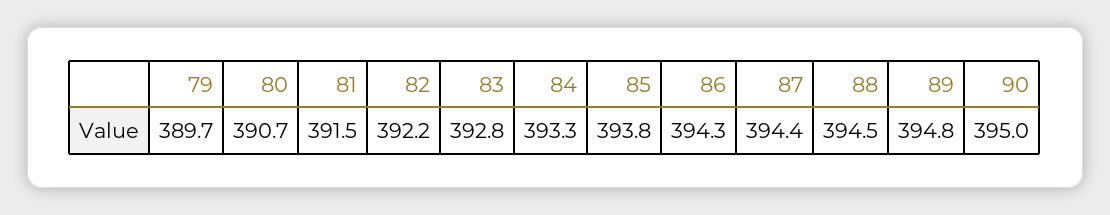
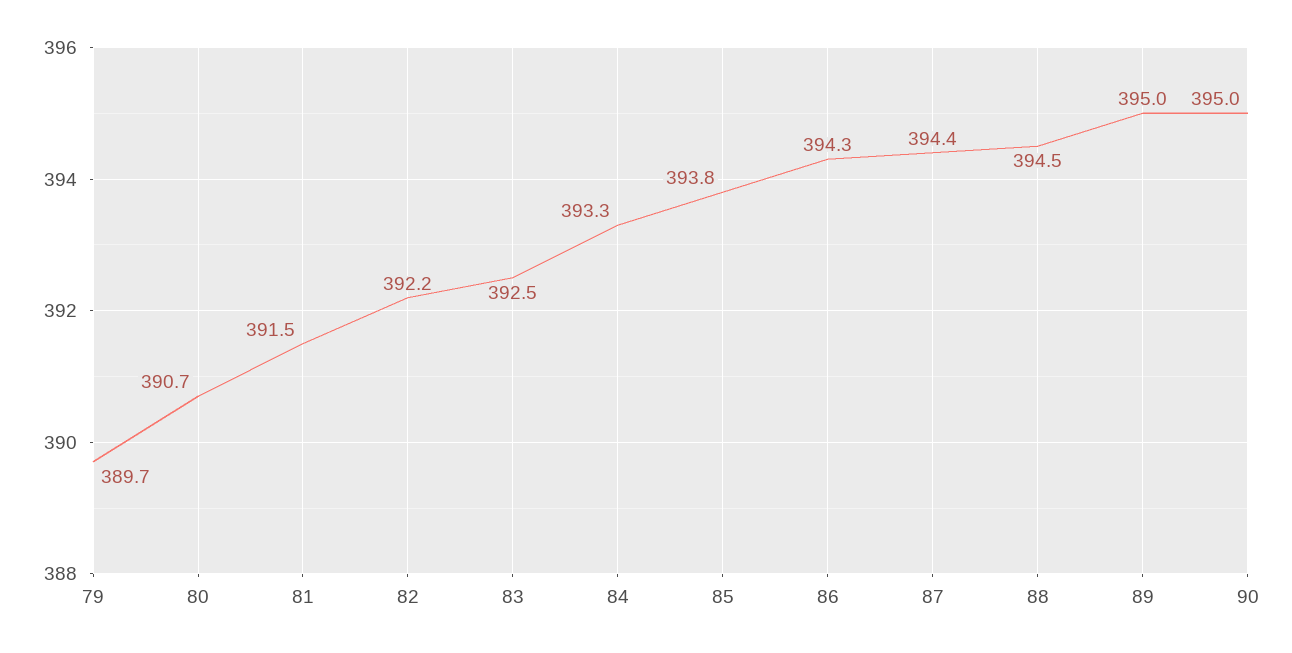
  {
    "79": 389.7,
    "80": 390.7,
    "81": 391.5,
    "82": 392.2,
-   "83": 392.8,
+   "83": 392.5,
    "84": 393.3,
    "85": 393.8,
    "86": 394.3,
    "87": 394.4,
    "88": 394.5,
-   "89": 394.8,
+   "89": 395,
    "90": 395
  }

